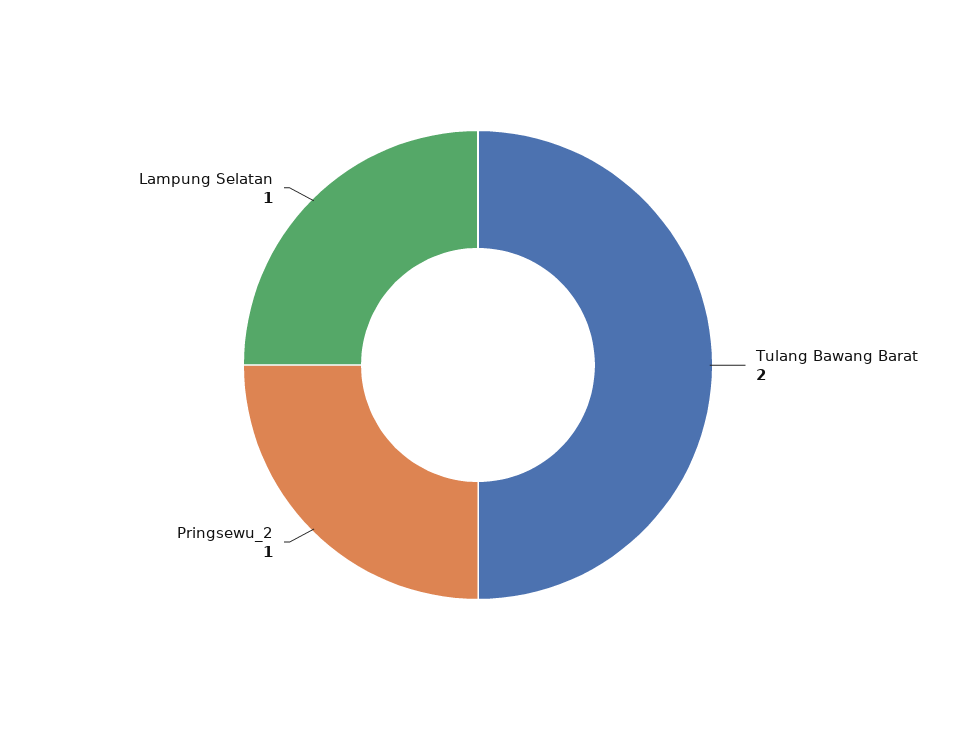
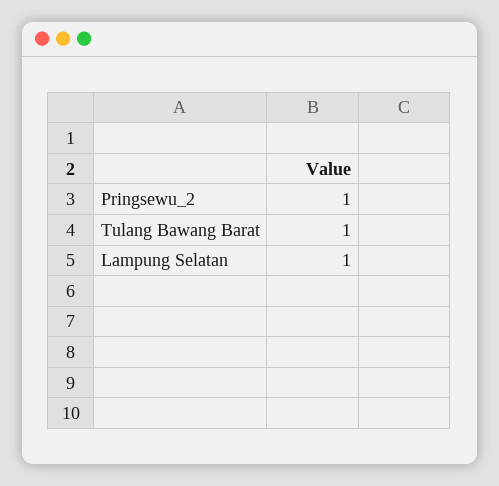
  {
-   "Tulang Bawang Barat": 2,
+   "Tulang Bawang Barat": 1,
    "Pringsewu_2": 1,
    "Lampung Selatan": 1
  }

